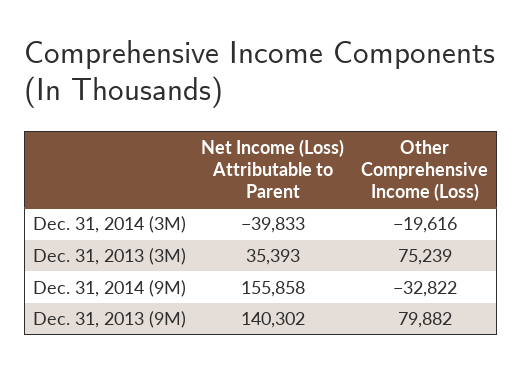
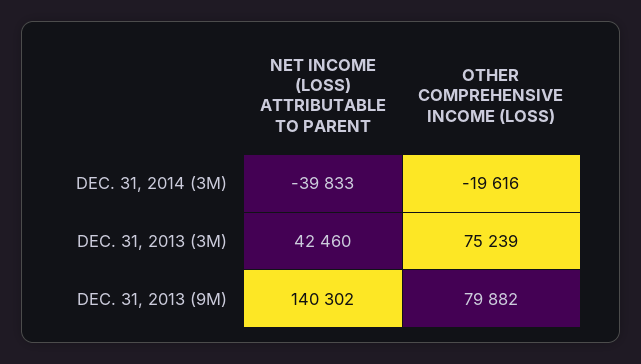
  {
    "Net Income (Loss) Attributable to Parent": {
      "Dec. 31, 2014 (3M)": -39833,
-     "Dec. 31, 2013 (3M)": 35393,
+     "Dec. 31, 2013 (3M)": 42460,
-     "Dec. 31, 2014 (9M)": 155858,
      "Dec. 31, 2013 (9M)": 140302
    },
    "Other Comprehensive Income (Loss)": {
      "Dec. 31, 2014 (3M)": -19616,
      "Dec. 31, 2013 (3M)": 75239,
-     "Dec. 31, 2014 (9M)": -32822,
      "Dec. 31, 2013 (9M)": 79882
    }
  }

